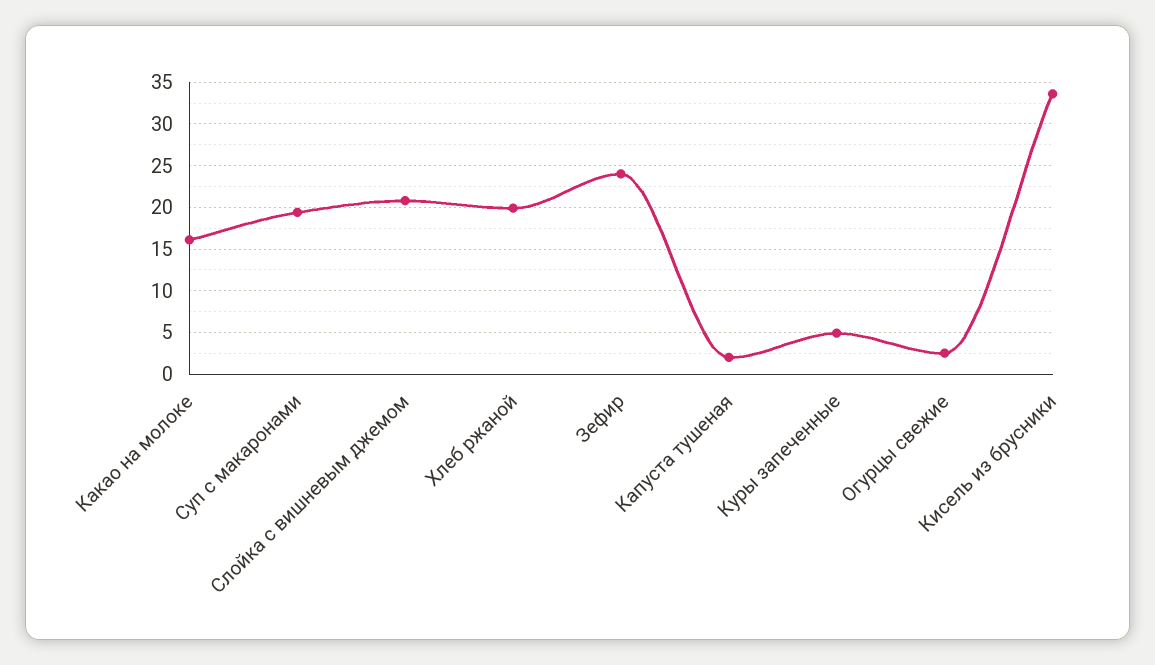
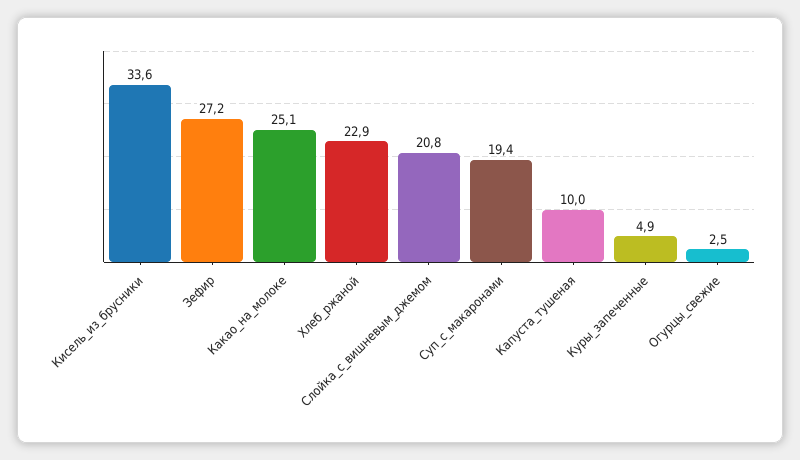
  {
-   "Какао на молоке": 16,
+   "Какао на молоке": 25.1,
    "Суп с макаронами": 19.4,
    "Слойка с вишневым джемом": 20.8,
-   "Хлеб ржаной": 20,
+   "Хлеб ржаной": 22.9,
-   "Зефир": 24,
+   "Зефир": 27.2,
-   "Капуста тушеная": 2,
+   "Капуста тушеная": 10,
    "Куры запеченные": 4.9,
    "Огурцы свежие": 2.5,
    "Кисель из брусники": 33.6
  }

